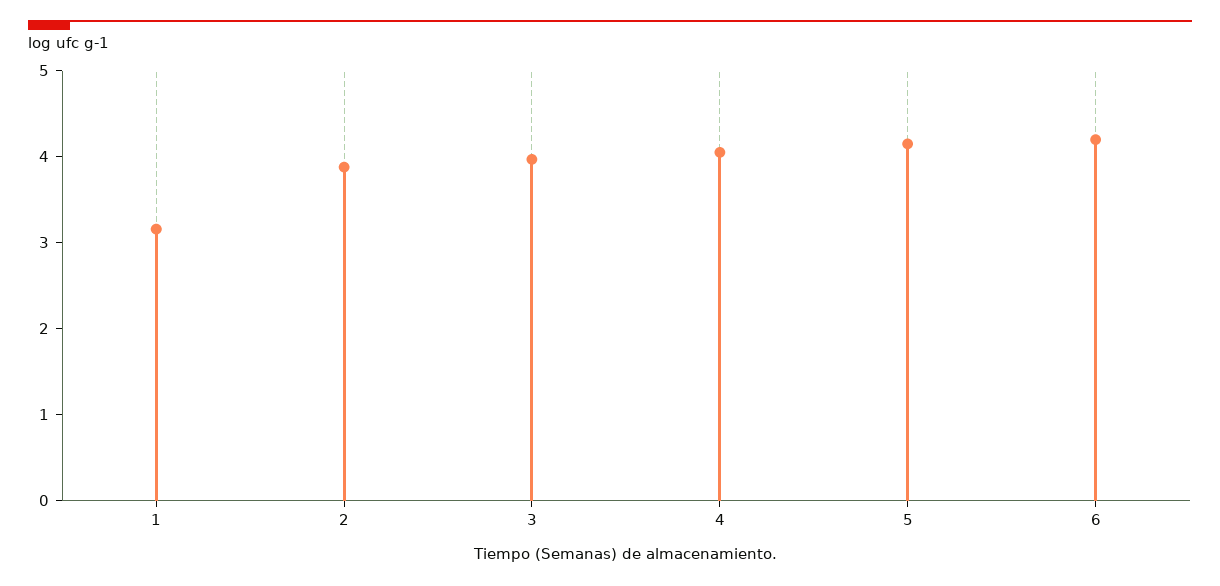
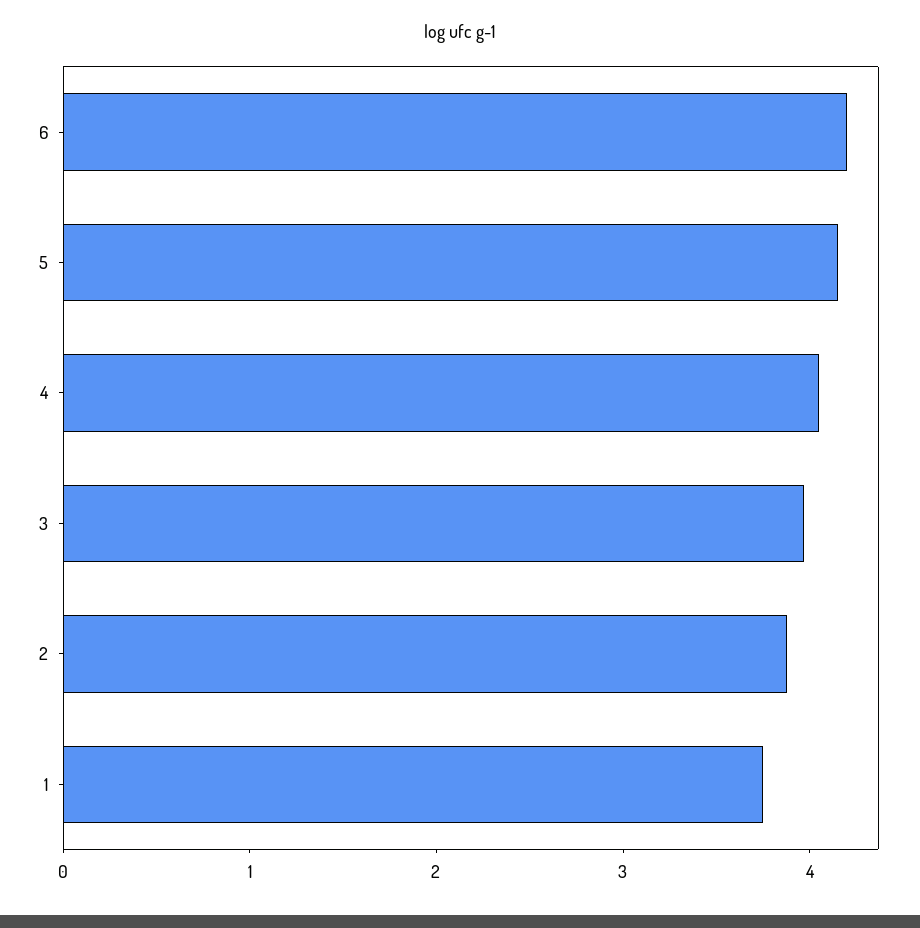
  {
-   "1": 3.2,
+   "1": 3.8,
    "2": 3.8,
    "3": 4,
    "4": 4,
    "5": 4.2,
    "6": 4.2
  }

